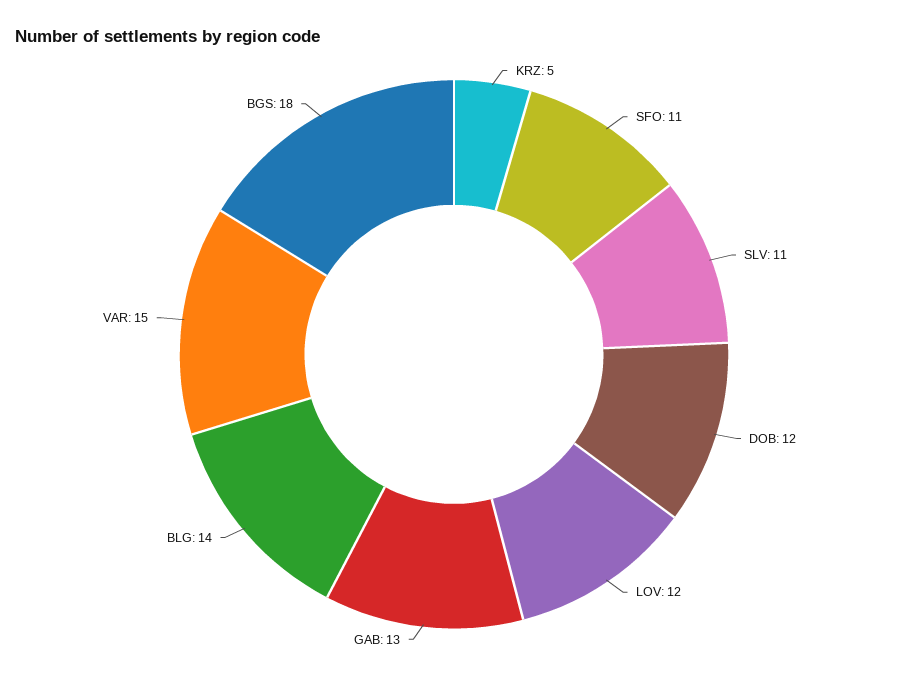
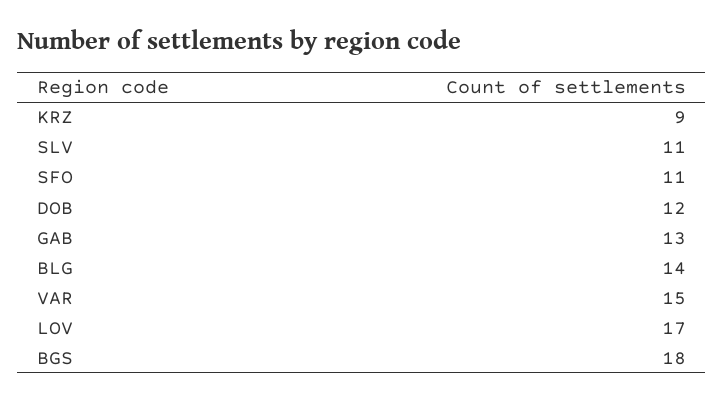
  {
-   "KRZ": 5,
+   "KRZ": 9,
    "SFO": 11,
    "SLV": 11,
    "DOB": 12,
-   "LOV": 12,
+   "LOV": 17,
    "GAB": 13,
    "BLG": 14,
    "VAR": 15,
    "BGS": 18
  }

